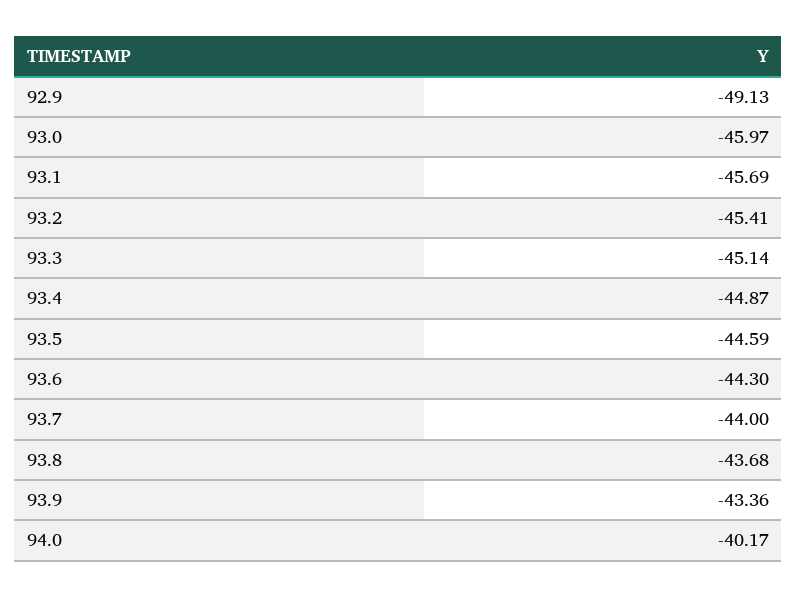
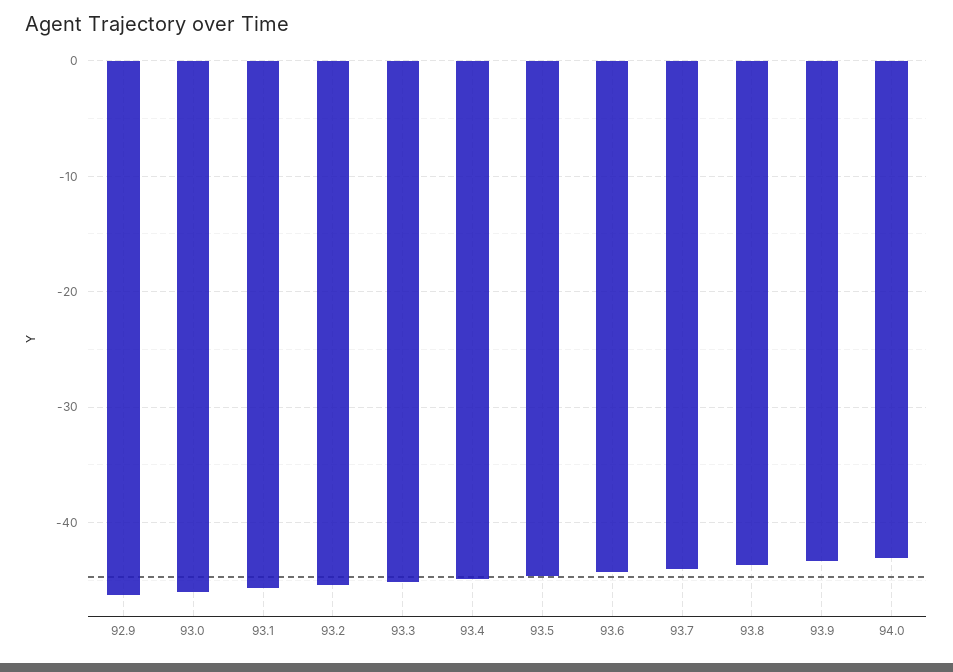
  {
-   "92.9": -49.13,
+   "92.9": -46,
    "93.0": -45.97,
    "93.1": -45.69,
    "93.2": -45.41,
    "93.3": -45.14,
    "93.4": -44.87,
    "93.5": -44.59,
    "93.6": -44.3,
    "93.7": -44,
    "93.8": -43.68,
    "93.9": -43.36,
-   "94.0": -40.17
+   "94.0": -43
  }

